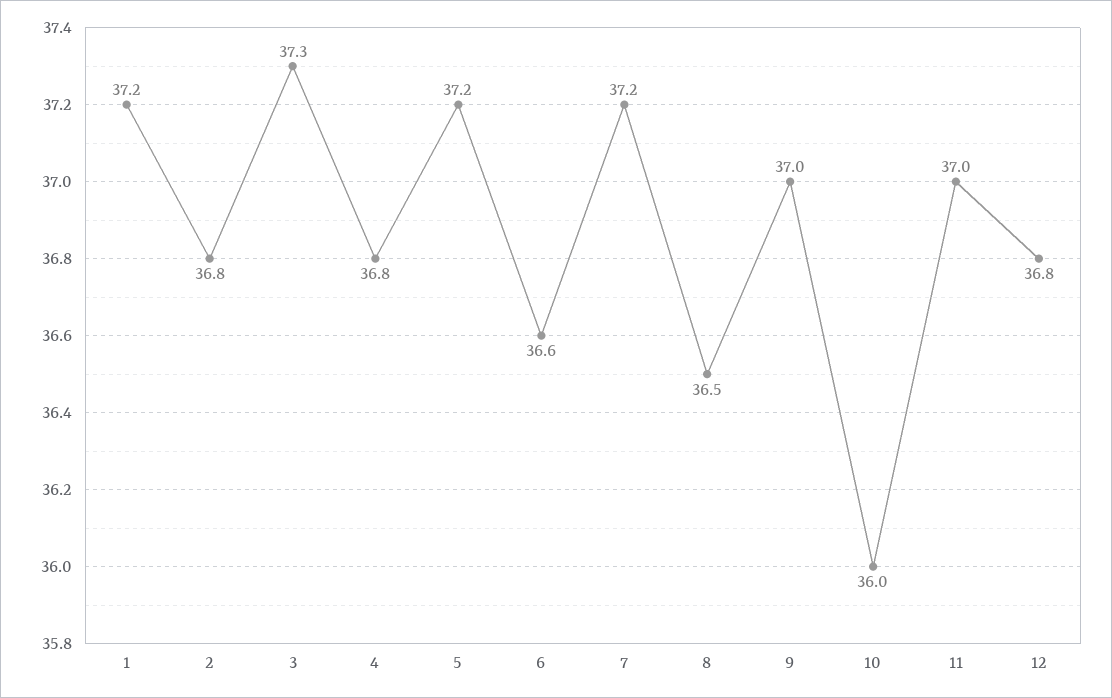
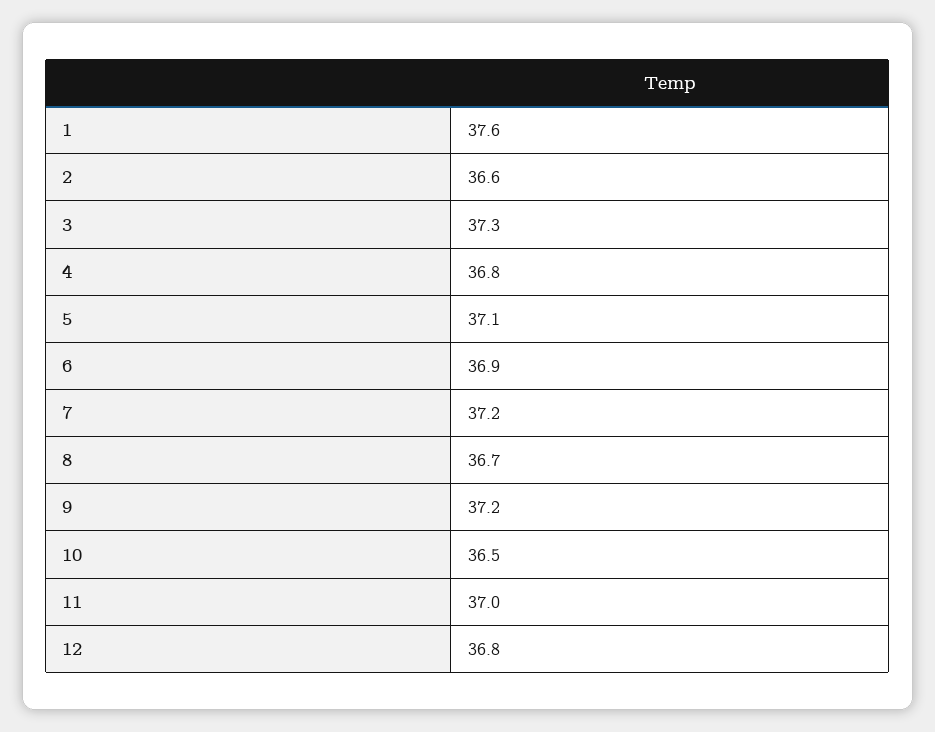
  {
-   "1": 37.2,
+   "1": 37.6,
-   "2": 36.8,
+   "2": 36.6,
    "3": 37.3,
    "4": 36.8,
-   "5": 37.2,
+   "5": 37.1,
-   "6": 36.6,
+   "6": 36.9,
    "7": 37.2,
-   "8": 36.5,
+   "8": 36.7,
-   "9": 37,
+   "9": 37.2,
-   "10": 36,
+   "10": 36.5,
    "11": 37,
    "12": 36.8
  }

